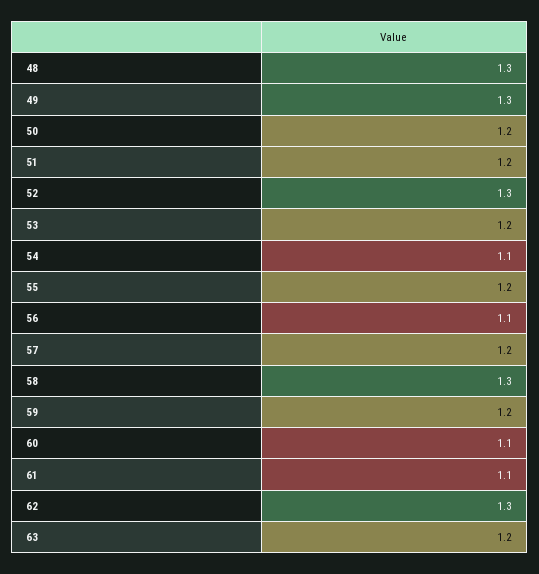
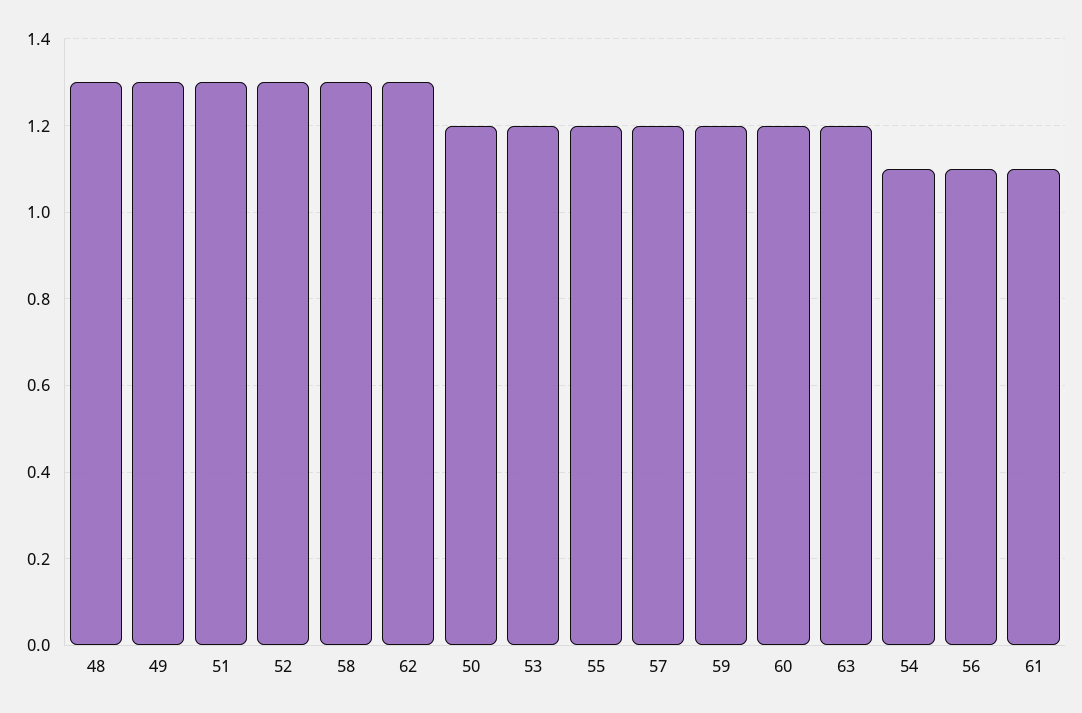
  {
    "48": 1.3,
    "49": 1.3,
    "50": 1.2,
-   "51": 1.2,
+   "51": 1.3,
    "52": 1.3,
    "53": 1.2,
    "54": 1.1,
    "55": 1.2,
    "56": 1.1,
    "57": 1.2,
    "58": 1.3,
    "59": 1.2,
-   "60": 1.1,
+   "60": 1.2,
    "61": 1.1,
    "62": 1.3,
    "63": 1.2
  }

